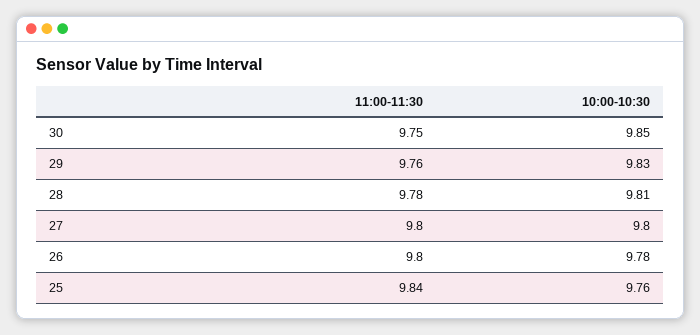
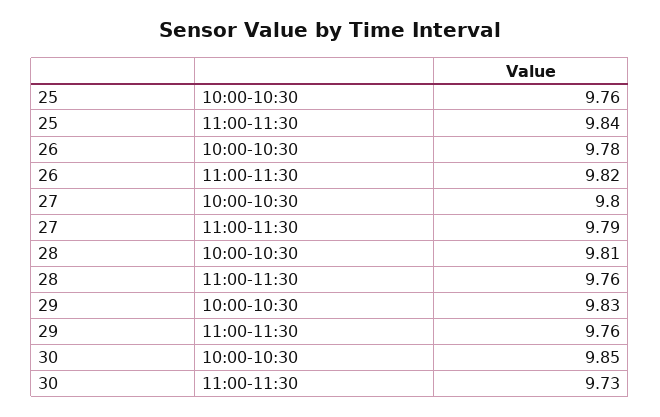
  {
    "11:00-11:30": {
-     "30": 9.75,
+     "30": 9.73,
      "29": 9.76,
-     "28": 9.78,
+     "28": 9.76,
-     "27": 9.8,
+     "27": 9.79,
-     "26": 9.8,
+     "26": 9.82,
      "25": 9.84
    },
    "10:00-10:30": {
      "30": 9.85,
      "29": 9.83,
      "28": 9.81,
      "27": 9.8,
      "26": 9.78,
      "25": 9.76
    }
  }

